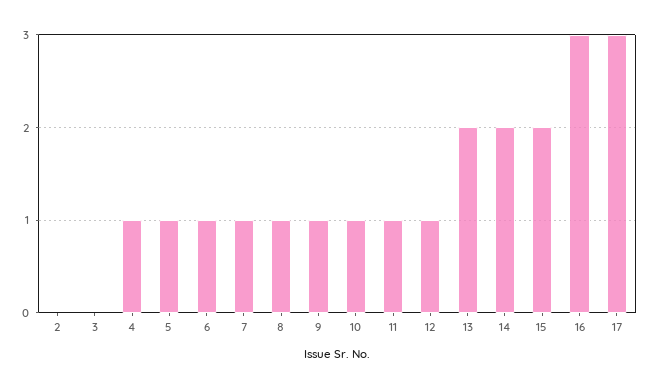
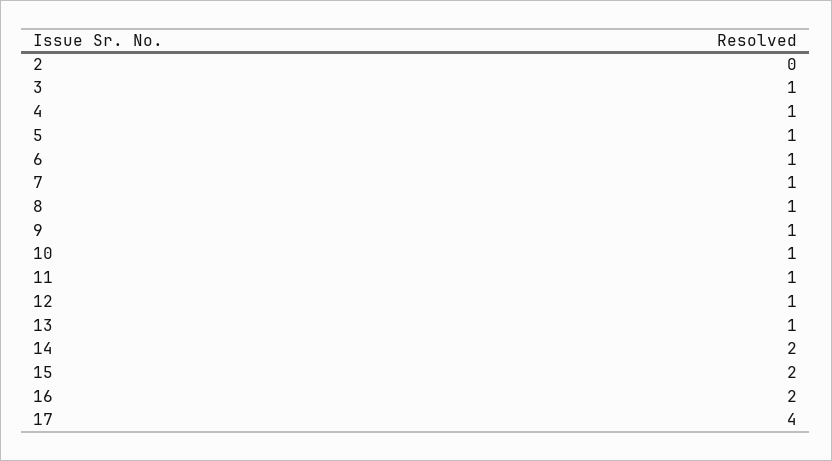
  {
    "2": 0,
-   "3": 0,
+   "3": 1,
    "4": 1,
    "5": 1,
    "6": 1,
    "7": 1,
    "8": 1,
    "9": 1,
    "10": 1,
    "11": 1,
    "12": 1,
-   "13": 2,
+   "13": 1,
    "14": 2,
    "15": 2,
-   "16": 3,
+   "16": 2,
-   "17": 3
+   "17": 4
  }

